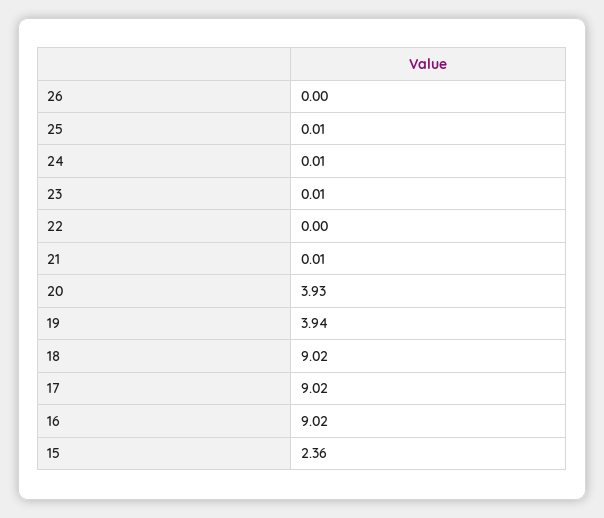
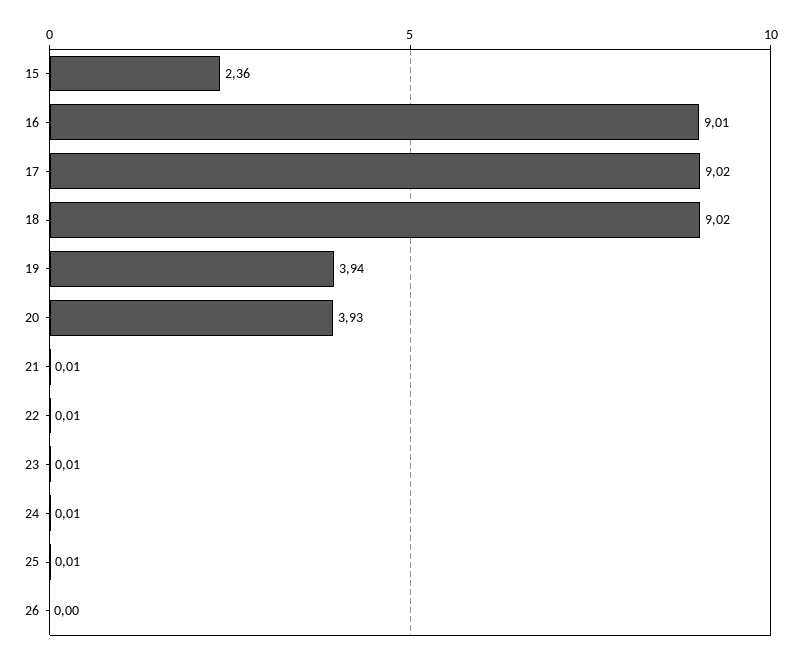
  {
    "26": 0,
    "25": 0.01,
    "24": 0.01,
    "23": 0.01,
-   "22": 0,
+   "22": 0.01,
    "21": 0.01,
    "20": 3.93,
    "19": 3.94,
    "18": 9.02,
    "17": 9.02,
-   "16": 9.02,
+   "16": 9.01,
    "15": 2.36
  }

